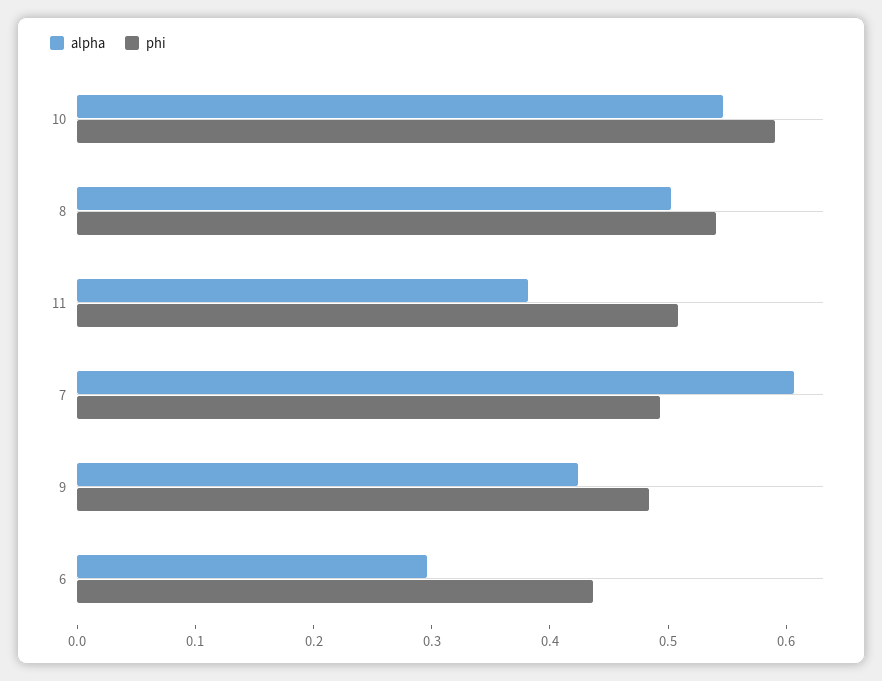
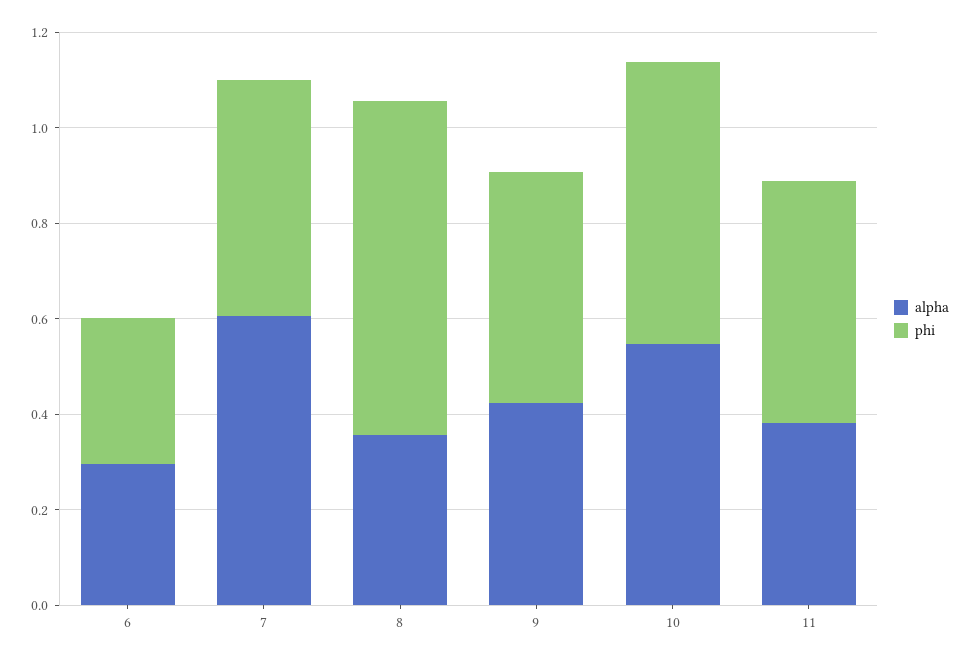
  {
    "alpha": {
      "10": 0.54,
-     "8": 0.5,
+     "8": 0.35,
      "11": 0.38,
      "7": 0.6,
      "9": 0.42,
      "6": 0.3
    },
    "phi": {
      "10": 0.6,
-     "8": 0.54,
+     "8": 0.7,
      "11": 0.5,
      "7": 0.5,
      "9": 0.48,
-     "6": 0.44
+     "6": 0.3
    }
  }

